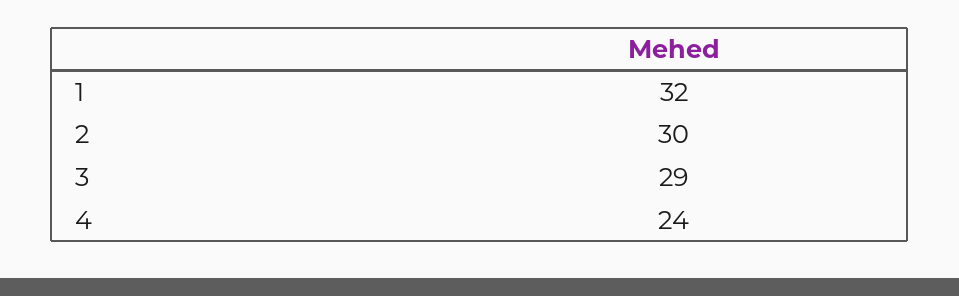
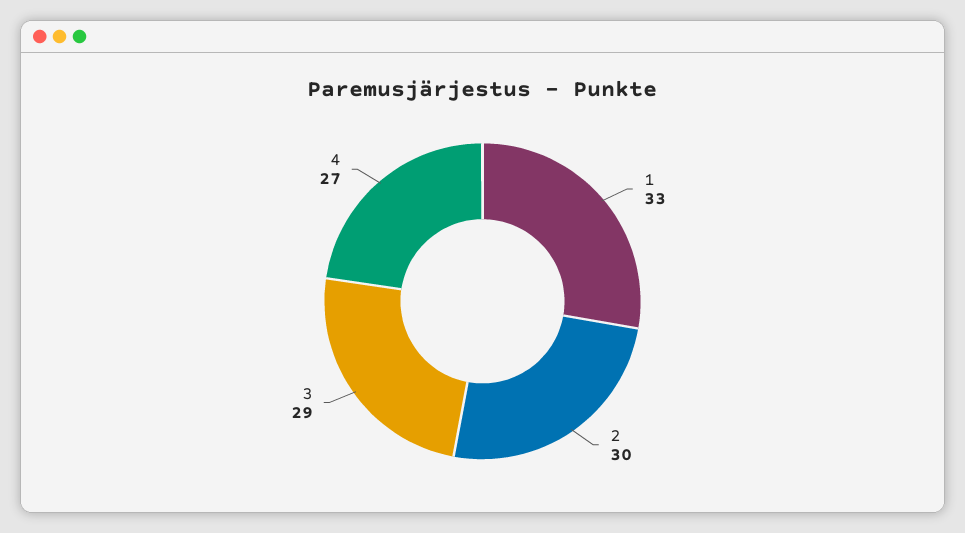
  {
-   "1": 32,
+   "1": 33,
    "2": 30,
    "3": 29,
-   "4": 24
+   "4": 27
  }

